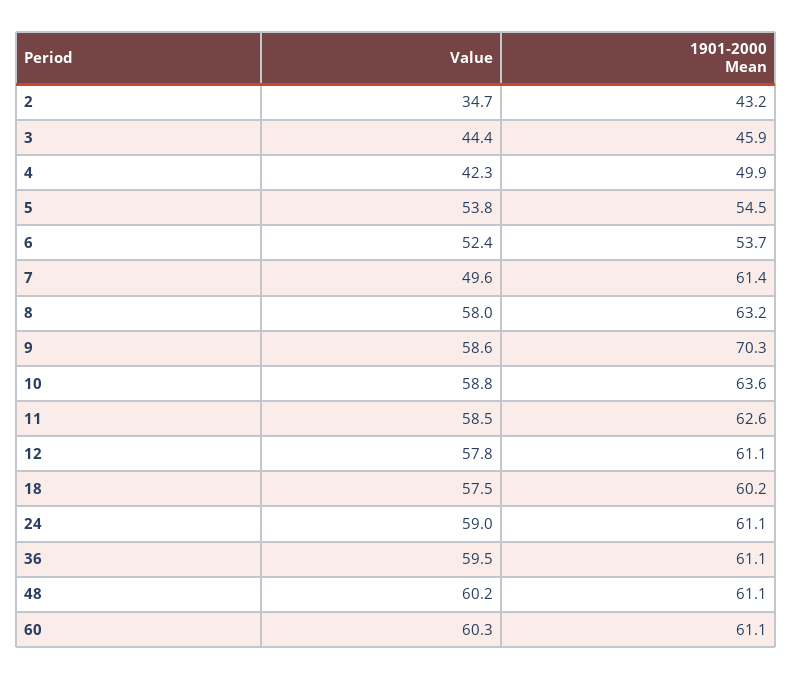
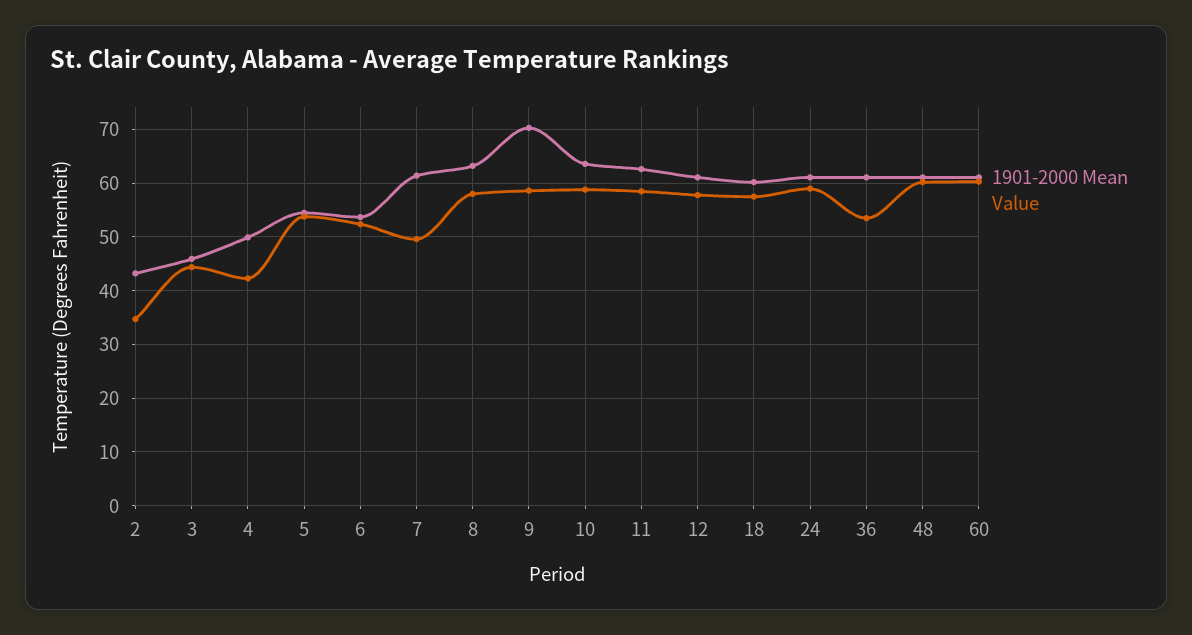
  {
    "Value": {
      "2": 34.7,
      "3": 44.4,
      "4": 42.3,
      "5": 53.8,
      "6": 52.4,
      "7": 49.6,
      "8": 58,
      "9": 58.6,
      "10": 58.8,
      "11": 58.5,
      "12": 57.8,
      "18": 57.5,
      "24": 59,
-     "36": 59.5,
+     "36": 54,
      "48": 60.2,
      "60": 60.3
    },
    "1901-2000 Mean": {
      "2": 43.2,
      "3": 45.9,
      "4": 49.9,
      "5": 54.5,
      "6": 53.7,
      "7": 61.4,
      "8": 63.2,
      "9": 70.3,
      "10": 63.6,
      "11": 62.6,
      "12": 61.1,
      "18": 60.2,
      "24": 61.1,
      "36": 61.1,
      "48": 61.1,
      "60": 61.1
    }
  }

